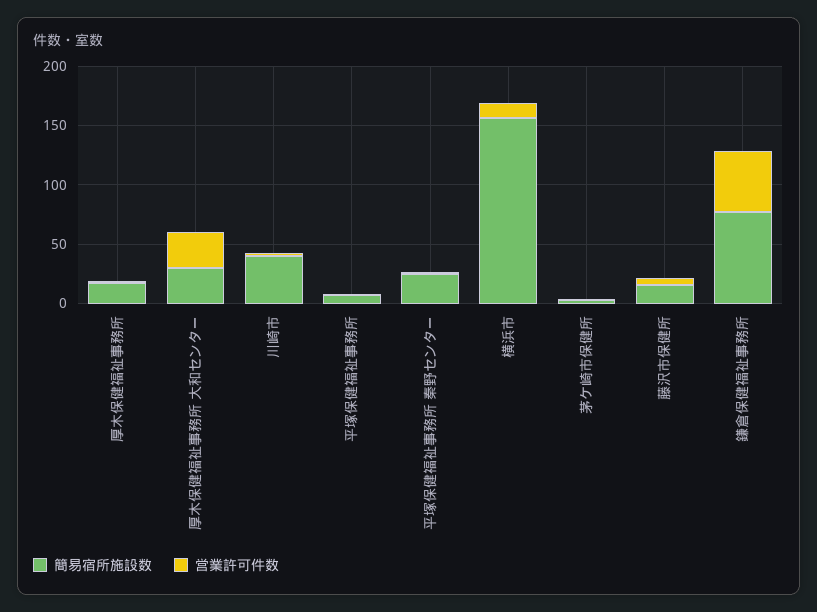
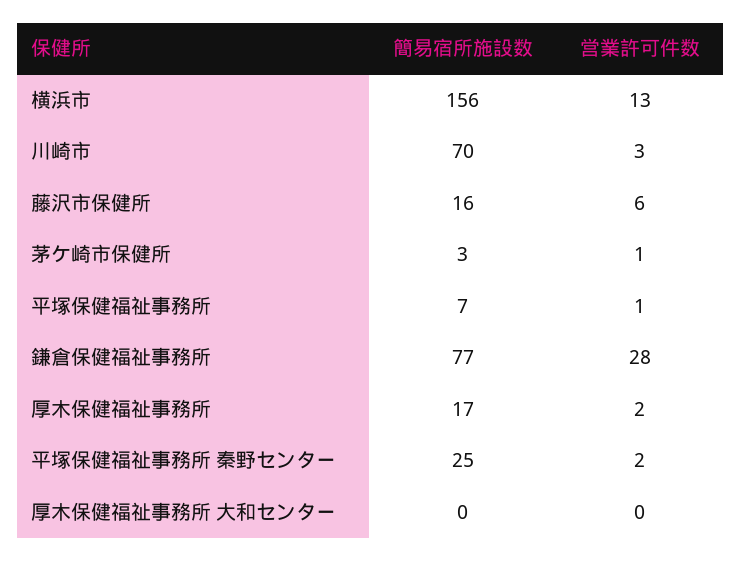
  {
    "簡易宿所施設数": {
      "厚木保健福祉事務所": 17,
-     "厚木保健福祉事務所 大和センター": 30,
+     "厚木保健福祉事務所 大和センター": 0,
-     "川崎市": 40,
+     "川崎市": 70,
      "平塚保健福祉事務所": 7,
      "平塚保健福祉事務所 秦野センター": 25,
      "横浜市": 156,
      "茅ケ崎市保健所": 3,
      "藤沢市保健所": 16,
      "鎌倉保健福祉事務所": 77
    },
    "営業許可件数": {
      "厚木保健福祉事務所": 2,
-     "厚木保健福祉事務所 大和センター": 30,
+     "厚木保健福祉事務所 大和センター": 0,
      "川崎市": 3,
      "平塚保健福祉事務所": 1,
      "平塚保健福祉事務所 秦野センター": 2,
      "横浜市": 13,
      "茅ケ崎市保健所": 1,
      "藤沢市保健所": 6,
-     "鎌倉保健福祉事務所": 50
+     "鎌倉保健福祉事務所": 28
    }
  }

